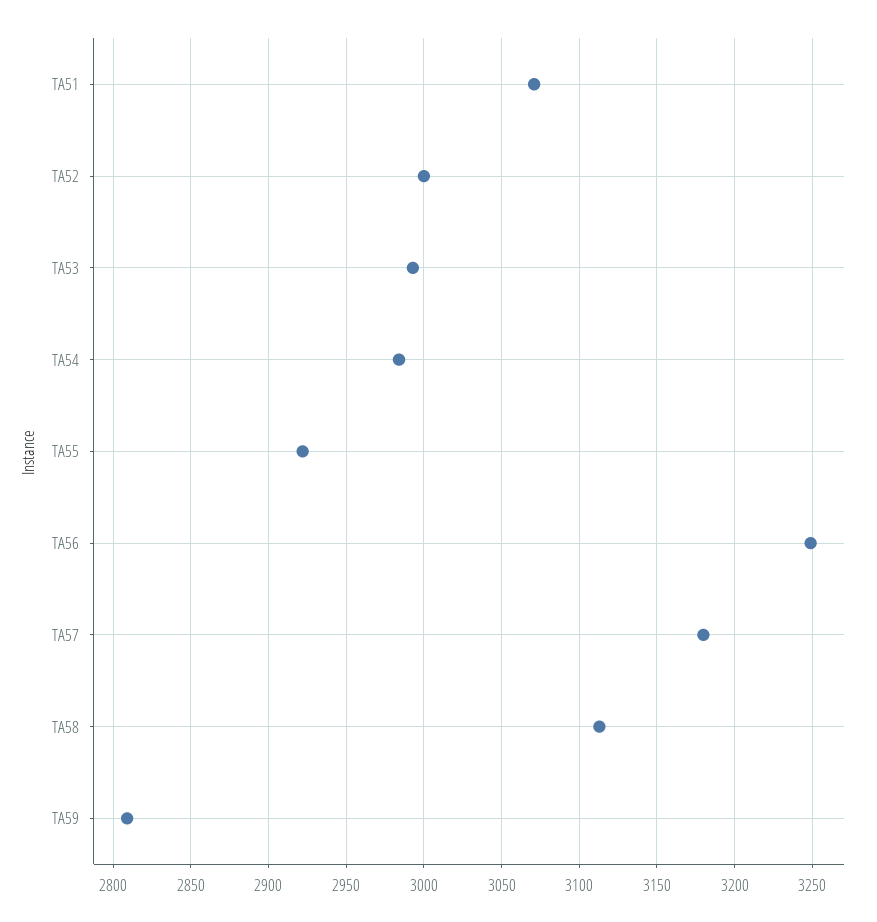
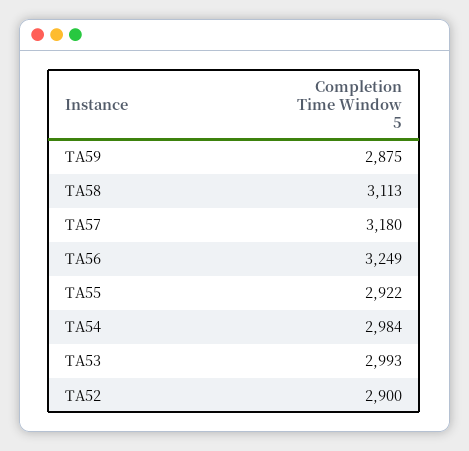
  {
-   "TA51": 3070,
-   "TA52": 3000,
+   "TA52": 2900,
    "TA53": 2993,
    "TA54": 2984,
    "TA55": 2922,
    "TA56": 3249,
    "TA57": 3180,
    "TA58": 3113,
-   "TA59": 2810
+   "TA59": 2875
  }

